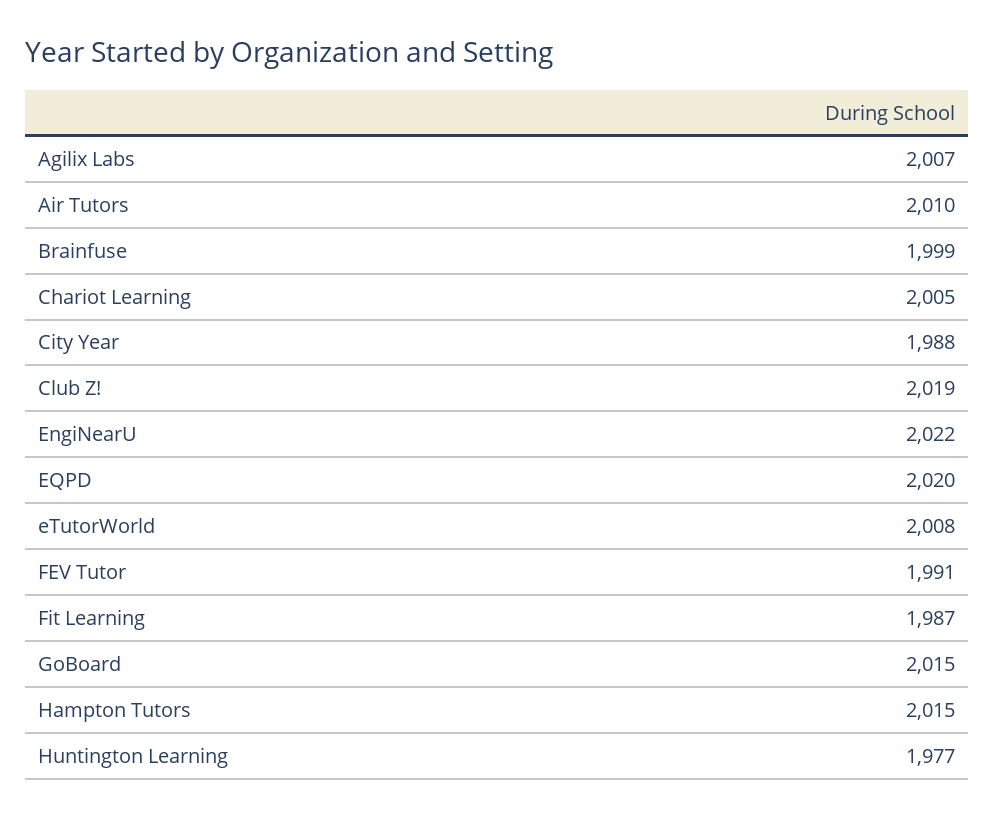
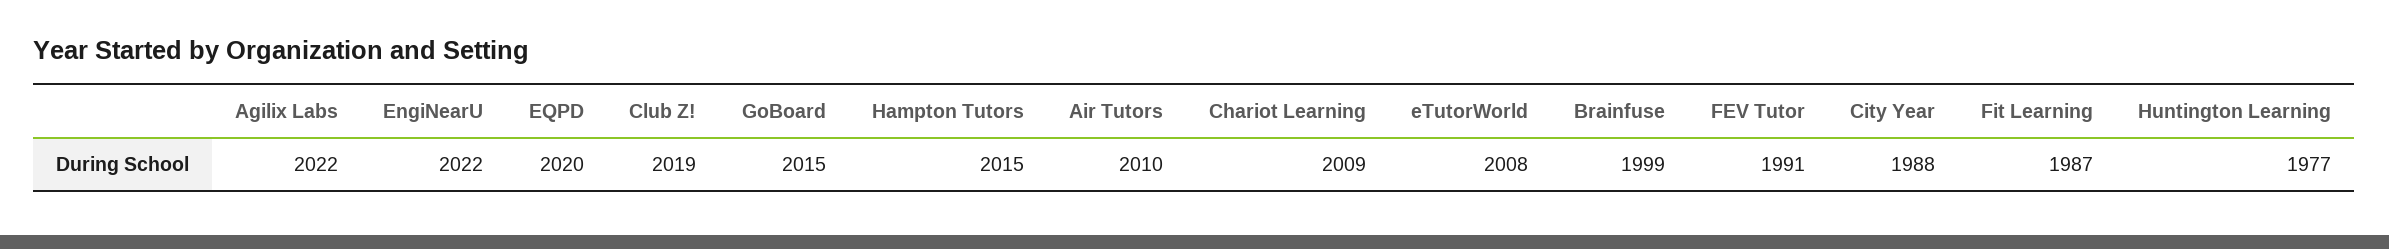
  {
-   "Agilix Labs": 2007,
+   "Agilix Labs": 2022,
    "Air Tutors": 2010,
    "Brainfuse": 1999,
-   "Chariot Learning": 2005,
+   "Chariot Learning": 2009,
    "City Year": 1988,
    "Club Z!": 2019,
    "EngiNearU": 2022,
    "EQPD": 2020,
    "eTutorWorld": 2008,
    "FEV Tutor": 1991,
    "Fit Learning": 1987,
    "GoBoard": 2015,
    "Hampton Tutors": 2015,
    "Huntington Learning": 1977
  }

